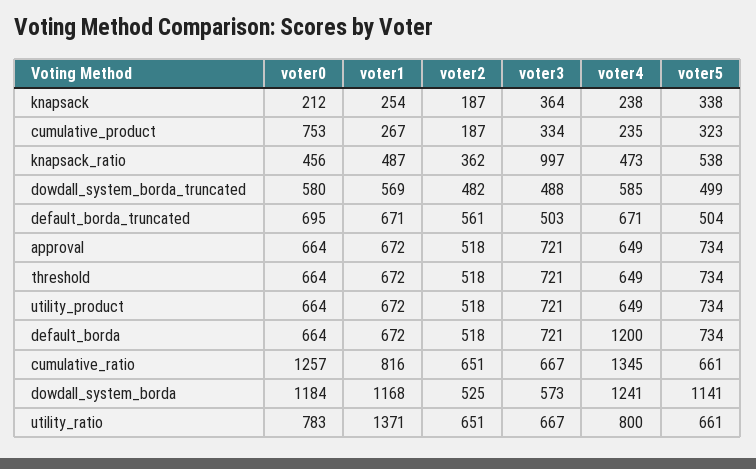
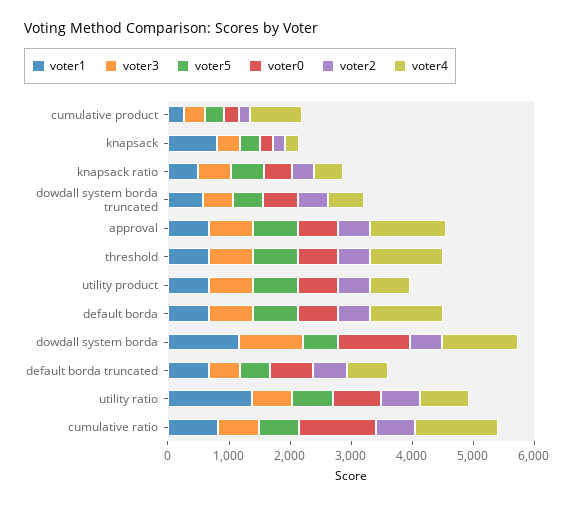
  {
    "voter0": {
      "knapsack": 212,
-     "cumulative_product": 753,
+     "cumulative_product": 200,
      "knapsack_ratio": 456,
      "dowdall_system_borda_truncated": 580,
      "default_borda_truncated": 695,
      "approval": 664,
      "threshold": 664,
      "utility_product": 664,
      "default_borda": 664,
      "cumulative_ratio": 1257,
      "dowdall_system_borda": 1184,
      "utility_ratio": 783
    },
    "voter1": {
-     "knapsack": 254,
+     "knapsack": 800,
      "cumulative_product": 267,
      "knapsack_ratio": 487,
      "dowdall_system_borda_truncated": 569,
      "default_borda_truncated": 671,
      "approval": 672,
      "threshold": 672,
      "utility_product": 672,
      "default_borda": 672,
      "cumulative_ratio": 816,
      "dowdall_system_borda": 1168,
      "utility_ratio": 1371
    },
    "voter2": {
      "knapsack": 187,
      "cumulative_product": 187,
      "knapsack_ratio": 362,
      "dowdall_system_borda_truncated": 482,
      "default_borda_truncated": 561,
      "approval": 518,
      "threshold": 518,
      "utility_product": 518,
      "default_borda": 518,
      "cumulative_ratio": 651,
      "dowdall_system_borda": 525,
      "utility_ratio": 651
    },
    "voter3": {
      "knapsack": 364,
      "cumulative_product": 334,
-     "knapsack_ratio": 997,
+     "knapsack_ratio": 600,
      "dowdall_system_borda_truncated": 488,
      "default_borda_truncated": 503,
      "approval": 721,
      "threshold": 721,
      "utility_product": 721,
      "default_borda": 721,
      "cumulative_ratio": 667,
-     "dowdall_system_borda": 573,
+     "dowdall_system_borda": 1000,
      "utility_ratio": 667
    },
    "voter4": {
      "knapsack": 238,
-     "cumulative_product": 235,
+     "cumulative_product": 800,
      "knapsack_ratio": 473,
      "dowdall_system_borda_truncated": 585,
      "default_borda_truncated": 671,
-     "approval": 649,
+     "approval": 1200,
-     "threshold": 649,
+     "threshold": 1200,
      "utility_product": 649,
      "default_borda": 1200,
      "cumulative_ratio": 1345,
      "dowdall_system_borda": 1241,
      "utility_ratio": 800
    },
    "voter5": {
      "knapsack": 338,
      "cumulative_product": 323,
      "knapsack_ratio": 538,
      "dowdall_system_borda_truncated": 499,
      "default_borda_truncated": 504,
      "approval": 734,
      "threshold": 734,
      "utility_product": 734,
      "default_borda": 734,
      "cumulative_ratio": 661,
-     "dowdall_system_borda": 1141,
+     "dowdall_system_borda": 600,
      "utility_ratio": 661
    }
  }

